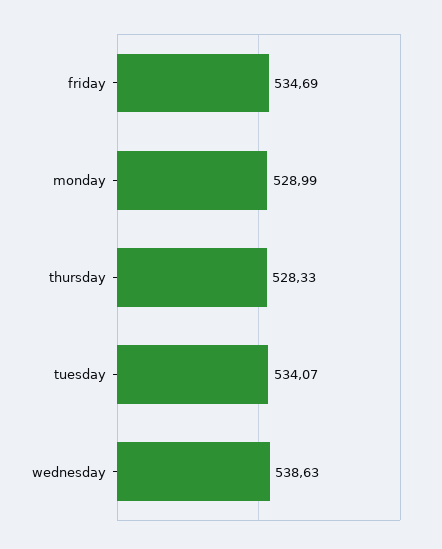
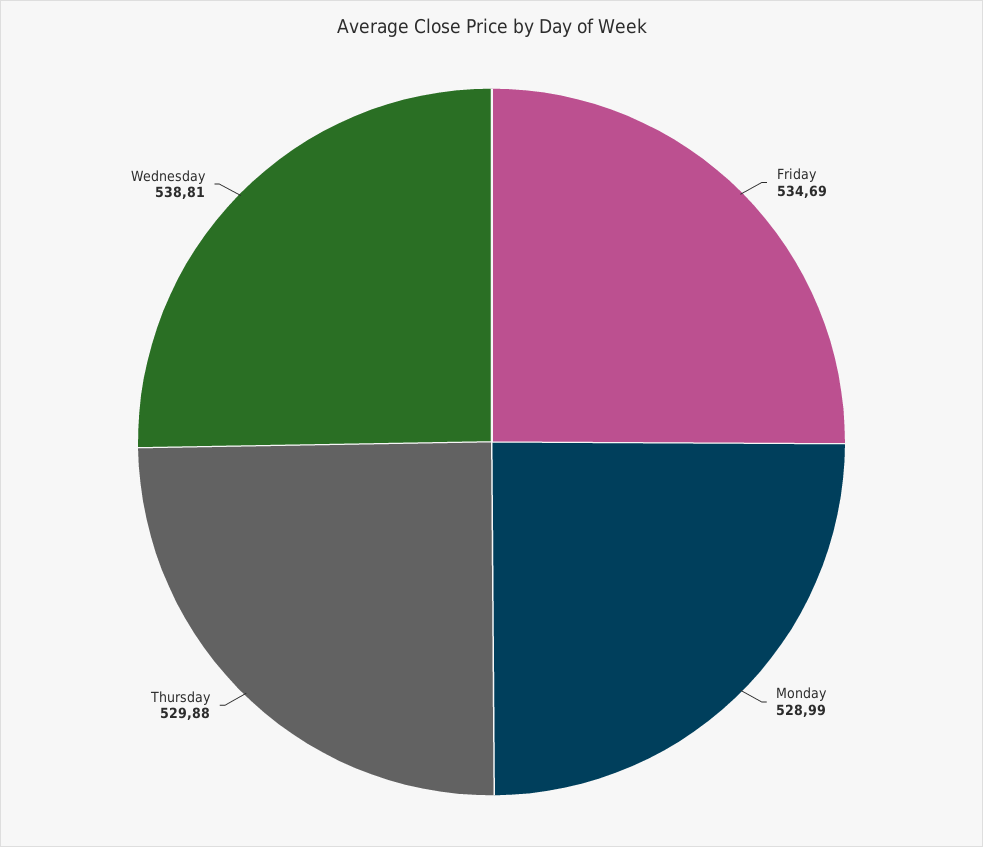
  {
    "friday": 534.69,
    "monday": 528.99,
-   "thursday": 528.33,
+   "thursday": 529.88,
-   "tuesday": 534.07,
-   "wednesday": 538.63
+   "wednesday": 538.81
  }

